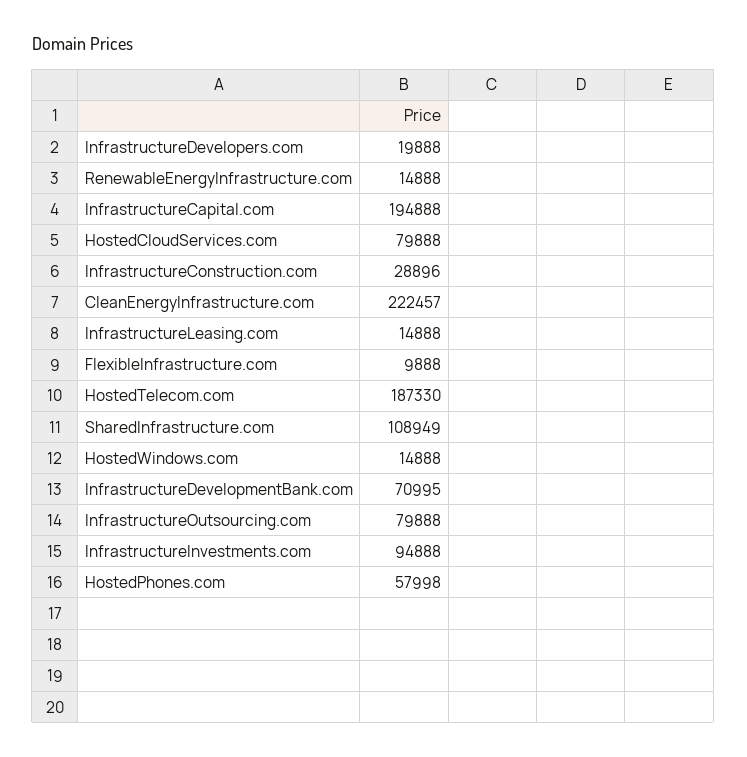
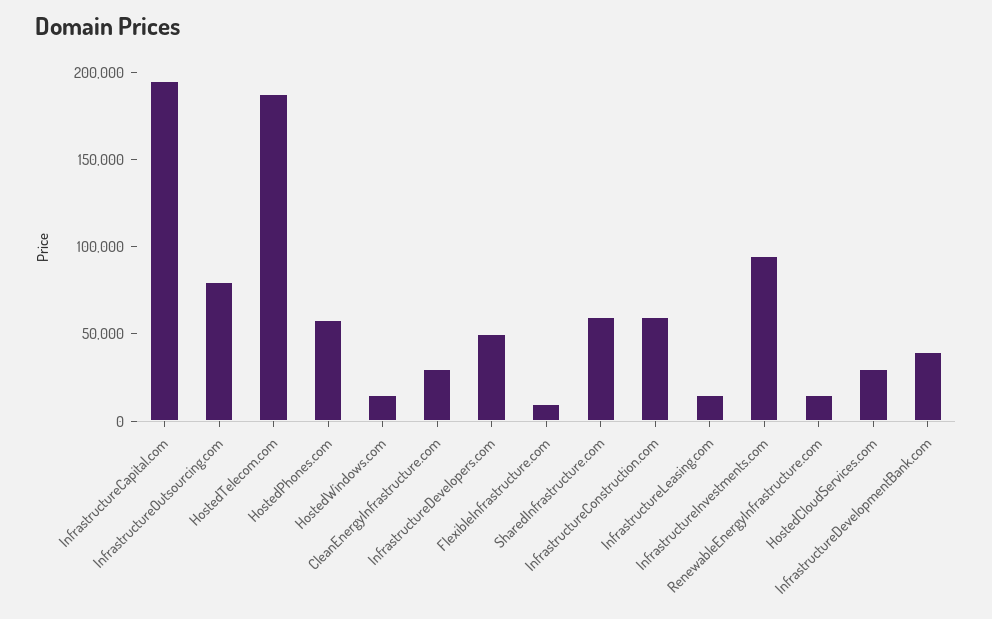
  {
-   "InfrastructureDevelopers.com": 19888,
+   "InfrastructureDevelopers.com": 50000,
    "RenewableEnergyInfrastructure.com": 14888,
    "InfrastructureCapital.com": 194888,
-   "HostedCloudServices.com": 79888,
+   "HostedCloudServices.com": 30000,
-   "InfrastructureConstruction.com": 28896,
+   "InfrastructureConstruction.com": 60000,
-   "CleanEnergyInfrastructure.com": 222457,
+   "CleanEnergyInfrastructure.com": 30000,
    "InfrastructureLeasing.com": 14888,
    "FlexibleInfrastructure.com": 9888,
    "HostedTelecom.com": 187330,
-   "SharedInfrastructure.com": 108949,
+   "SharedInfrastructure.com": 60000,
    "HostedWindows.com": 14888,
-   "InfrastructureDevelopmentBank.com": 70995,
+   "InfrastructureDevelopmentBank.com": 40000,
    "InfrastructureOutsourcing.com": 79888,
    "InfrastructureInvestments.com": 94888,
    "HostedPhones.com": 57998
  }

